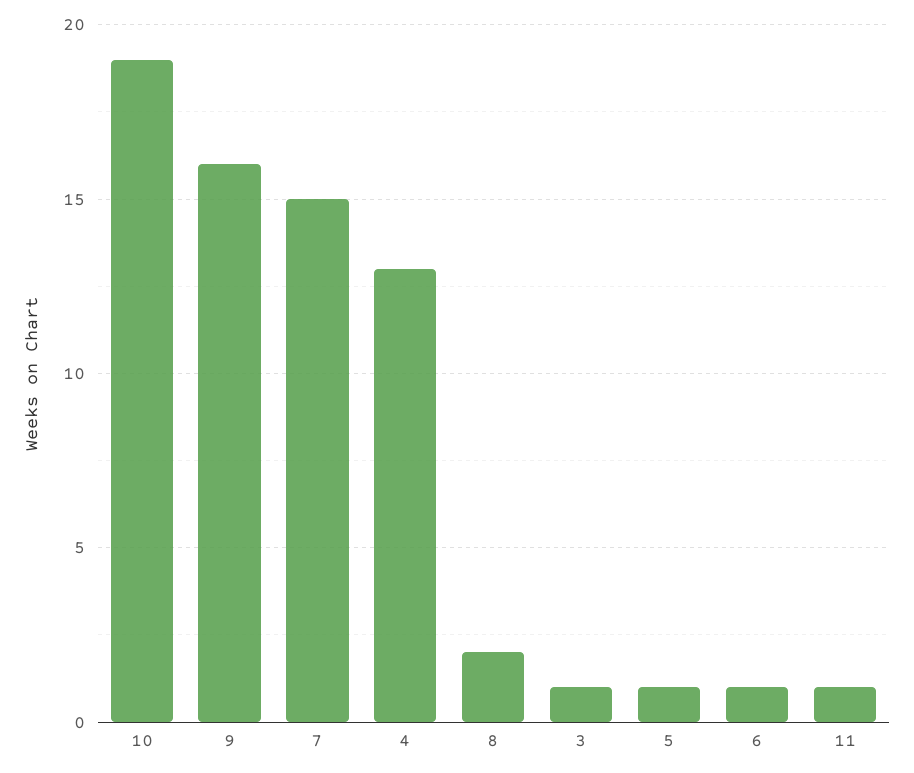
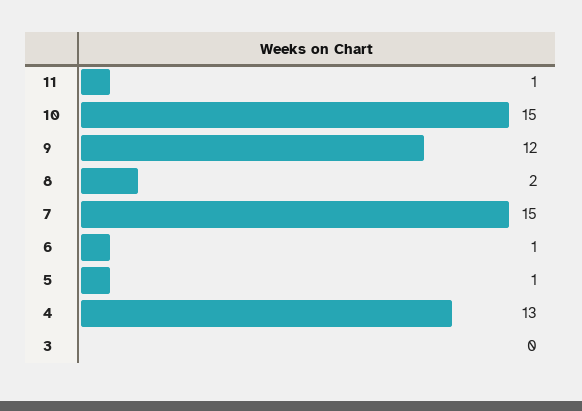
  {
-   "10": 19,
+   "10": 15,
-   "9": 16,
+   "9": 12,
    "7": 15,
    "4": 13,
    "8": 2,
-   "3": 1,
+   "3": 0,
    "5": 1,
    "6": 1,
    "11": 1
  }

